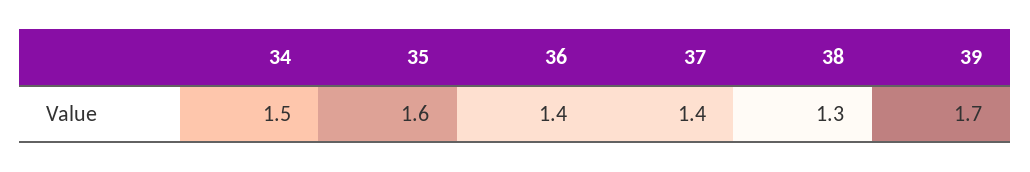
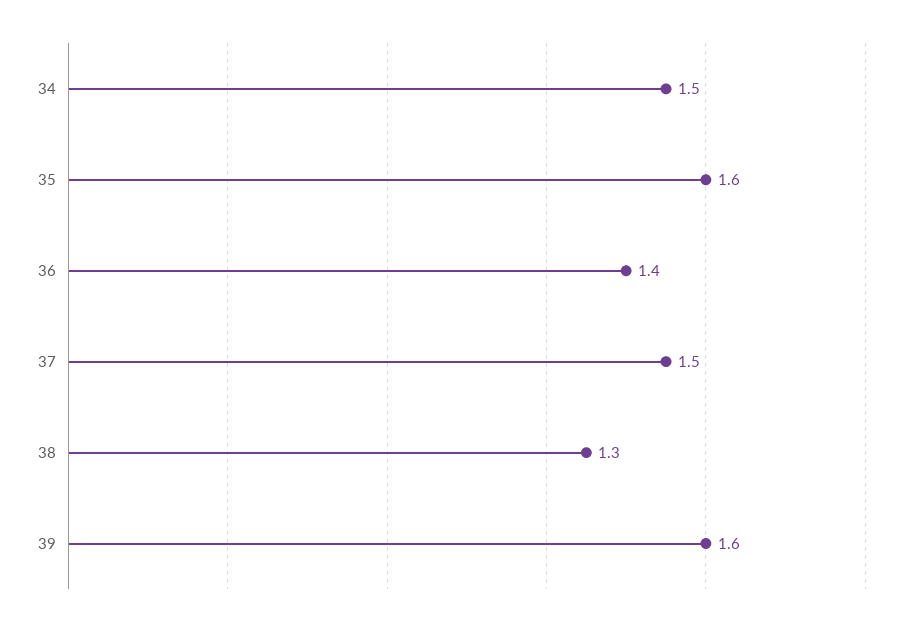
  {
    "34": 1.5,
    "35": 1.6,
    "36": 1.4,
-   "37": 1.4,
+   "37": 1.5,
    "38": 1.3,
-   "39": 1.7
+   "39": 1.6
  }

